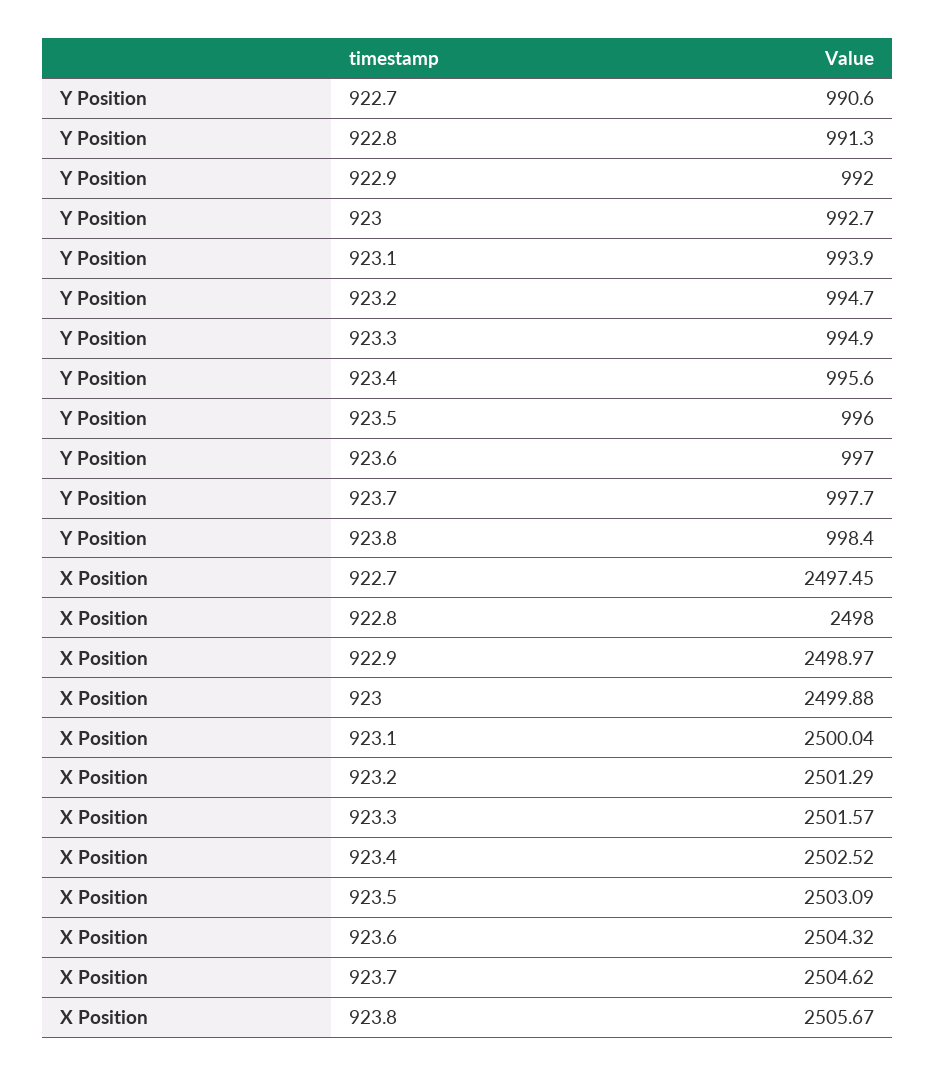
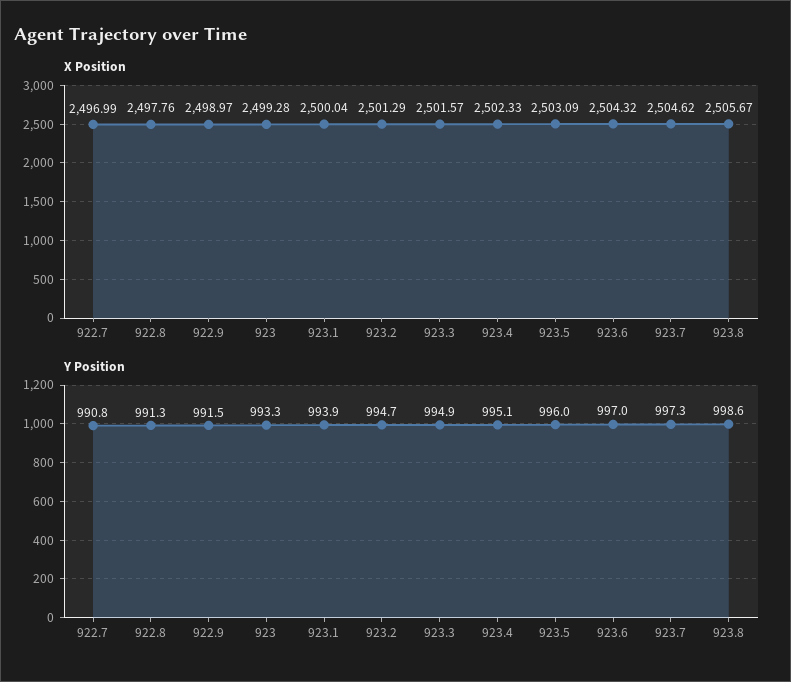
  {
    "Y Position": {
-     "922.7": 990.6,
+     "922.7": 990.8,
      "922.8": 991.3,
-     "922.9": 992,
+     "922.9": 991.5,
-     "923": 992.7,
+     "923": 993.3,
      "923.1": 993.9,
      "923.2": 994.7,
      "923.3": 994.9,
-     "923.4": 995.6,
+     "923.4": 995.1,
      "923.5": 996,
      "923.6": 997,
-     "923.7": 997.7,
+     "923.7": 997.3,
-     "923.8": 998.4
+     "923.8": 998.6
    },
    "X Position": {
-     "922.7": 2497.45,
+     "922.7": 2496.99,
-     "922.8": 2498,
+     "922.8": 2497.76,
      "922.9": 2498.97,
-     "923": 2499.88,
+     "923": 2499.28,
      "923.1": 2500.04,
      "923.2": 2501.29,
      "923.3": 2501.57,
-     "923.4": 2502.52,
+     "923.4": 2502.33,
      "923.5": 2503.09,
      "923.6": 2504.32,
      "923.7": 2504.62,
      "923.8": 2505.67
    }
  }

